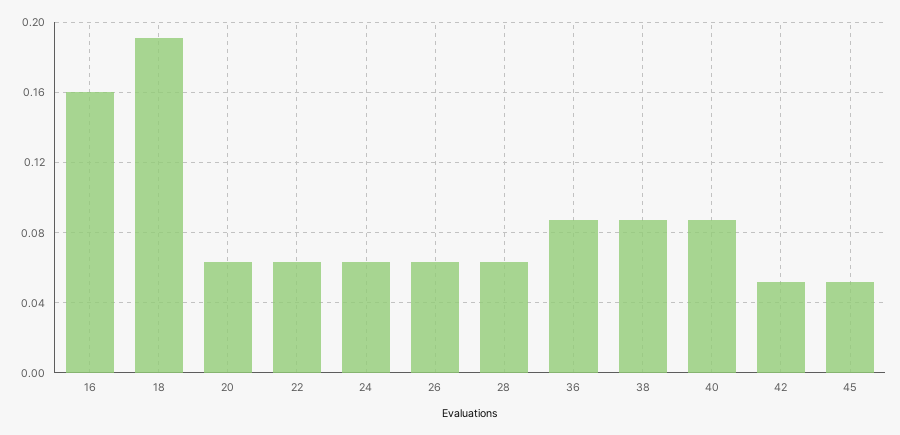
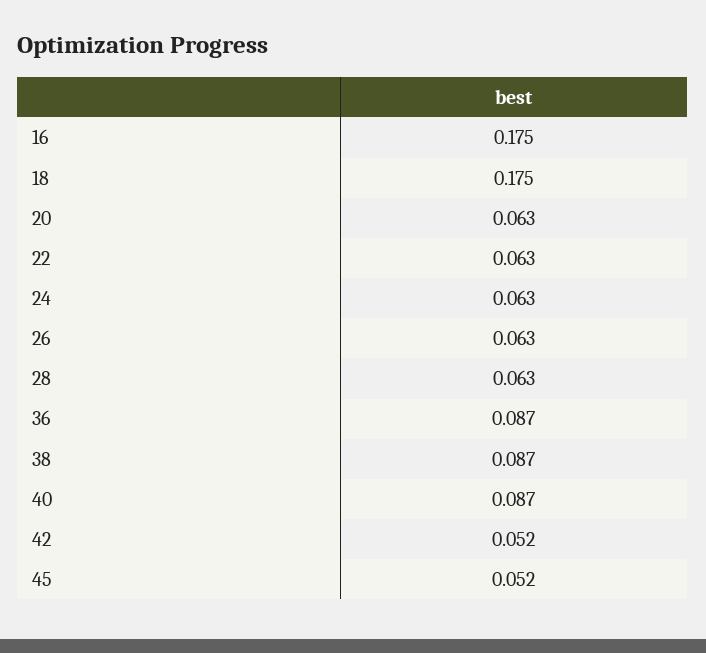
  {
-   "16": 0.16,
+   "16": 0.175,
-   "18": 0.19,
+   "18": 0.175,
    "20": 0.063,
    "22": 0.063,
    "24": 0.063,
    "26": 0.063,
    "28": 0.063,
    "36": 0.087,
    "38": 0.087,
    "40": 0.087,
    "42": 0.052,
    "45": 0.052
  }

